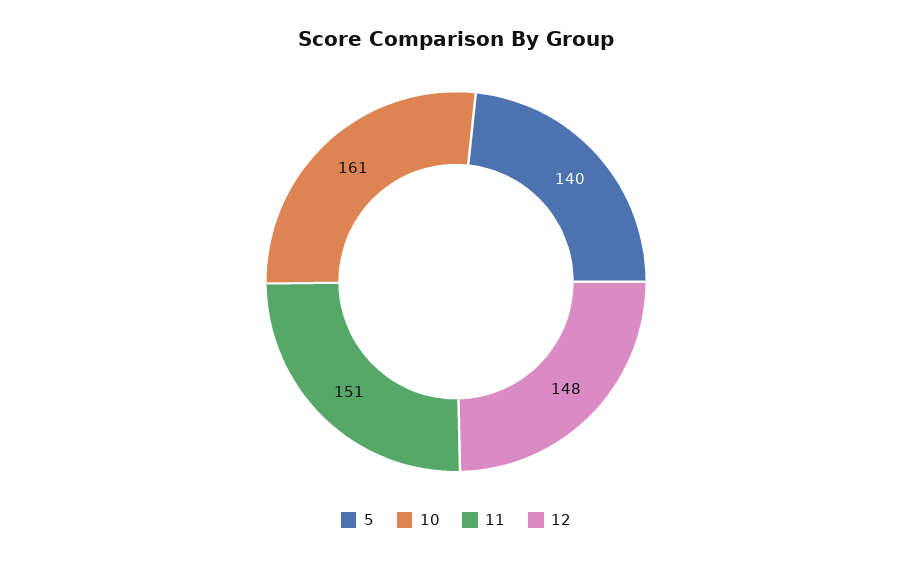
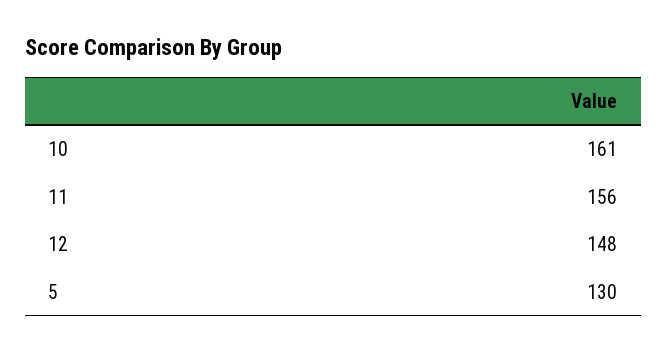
  {
-   "5": 140,
+   "5": 130,
    "10": 161,
-   "11": 151,
+   "11": 156,
    "12": 148
  }

